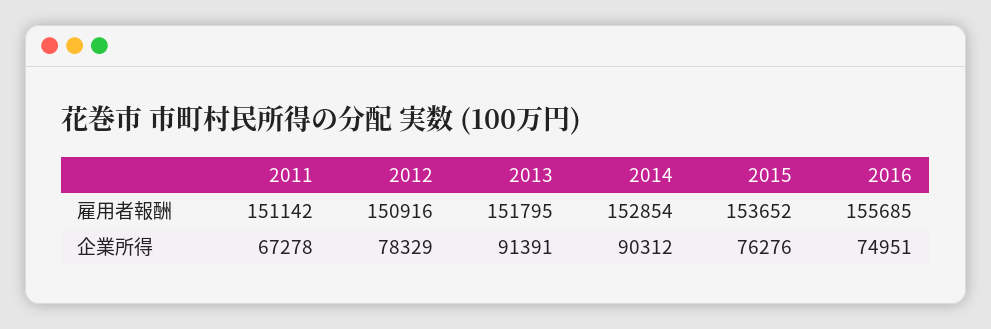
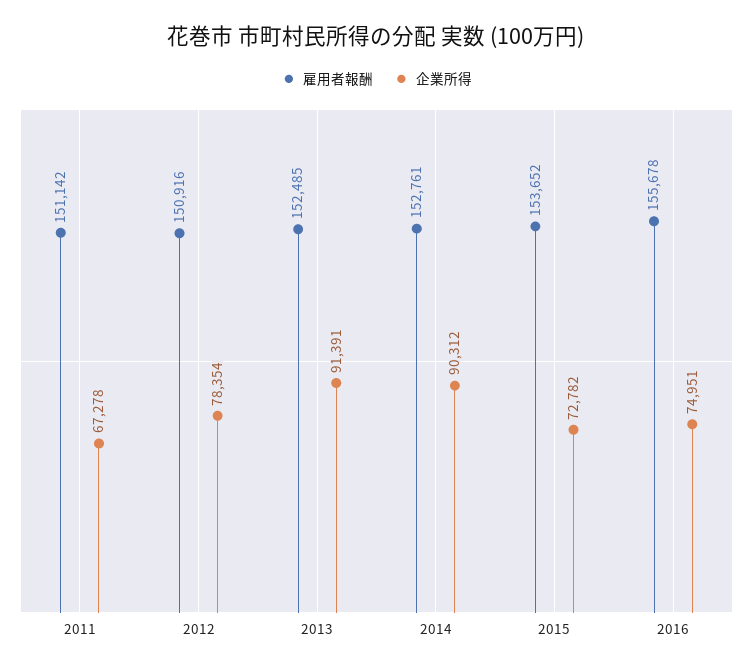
  {
    "雇用者報酬": {
      "2011": 151142,
      "2012": 150916,
-     "2013": 151795,
+     "2013": 152485,
-     "2014": 152854,
+     "2014": 152761,
      "2015": 153652,
-     "2016": 155685
+     "2016": 155678
    },
    "企業所得": {
      "2011": 67278,
-     "2012": 78329,
+     "2012": 78354,
      "2013": 91391,
      "2014": 90312,
-     "2015": 76276,
+     "2015": 72782,
      "2016": 74951
    }
  }

